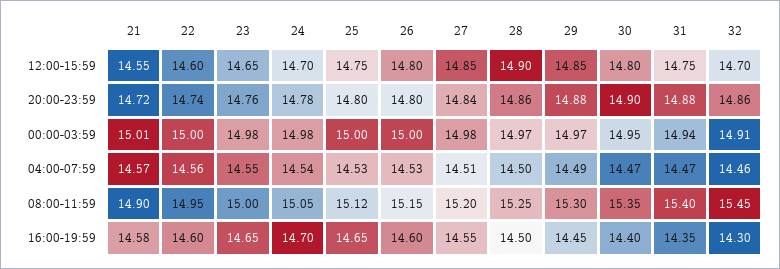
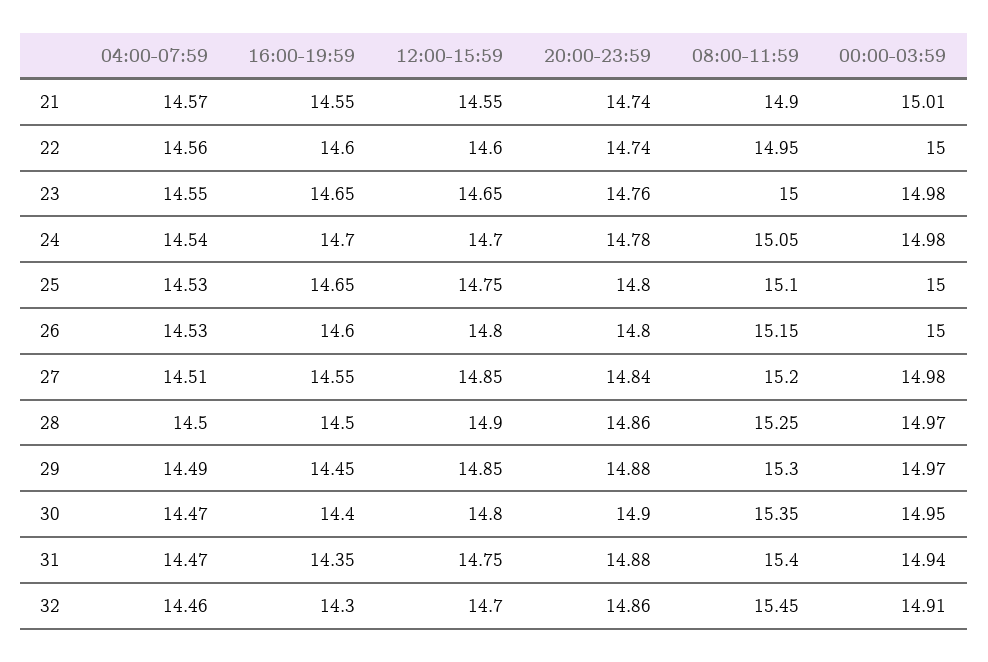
  {
    "21": {
      "12:00-15:59": 14.55,
-     "20:00-23:59": 14.72,
+     "20:00-23:59": 14.74,
      "00:00-03:59": 15.01,
      "04:00-07:59": 14.57,
      "08:00-11:59": 14.9,
-     "16:00-19:59": 14.58
+     "16:00-19:59": 14.55
    },
    "22": {
      "12:00-15:59": 14.6,
      "20:00-23:59": 14.74,
      "00:00-03:59": 15,
      "04:00-07:59": 14.56,
      "08:00-11:59": 14.95,
      "16:00-19:59": 14.6
    },
    "23": {
      "12:00-15:59": 14.65,
      "20:00-23:59": 14.76,
      "00:00-03:59": 14.98,
      "04:00-07:59": 14.55,
      "08:00-11:59": 15,
      "16:00-19:59": 14.65
    },
    "24": {
      "12:00-15:59": 14.7,
      "20:00-23:59": 14.78,
      "00:00-03:59": 14.98,
      "04:00-07:59": 14.54,
      "08:00-11:59": 15.05,
      "16:00-19:59": 14.7
    },
    "25": {
      "12:00-15:59": 14.75,
      "20:00-23:59": 14.8,
      "00:00-03:59": 15,
      "04:00-07:59": 14.53,
-     "08:00-11:59": 15.12,
+     "08:00-11:59": 15.1,
      "16:00-19:59": 14.65
    },
    "26": {
      "12:00-15:59": 14.8,
      "20:00-23:59": 14.8,
      "00:00-03:59": 15,
      "04:00-07:59": 14.53,
      "08:00-11:59": 15.15,
      "16:00-19:59": 14.6
    },
    "27": {
      "12:00-15:59": 14.85,
      "20:00-23:59": 14.84,
      "00:00-03:59": 14.98,
      "04:00-07:59": 14.51,
      "08:00-11:59": 15.2,
      "16:00-19:59": 14.55
    },
    "28": {
      "12:00-15:59": 14.9,
      "20:00-23:59": 14.86,
      "00:00-03:59": 14.97,
      "04:00-07:59": 14.5,
      "08:00-11:59": 15.25,
      "16:00-19:59": 14.5
    },
    "29": {
      "12:00-15:59": 14.85,
      "20:00-23:59": 14.88,
      "00:00-03:59": 14.97,
      "04:00-07:59": 14.49,
      "08:00-11:59": 15.3,
      "16:00-19:59": 14.45
    },
    "30": {
      "12:00-15:59": 14.8,
      "20:00-23:59": 14.9,
      "00:00-03:59": 14.95,
      "04:00-07:59": 14.47,
      "08:00-11:59": 15.35,
      "16:00-19:59": 14.4
    },
    "31": {
      "12:00-15:59": 14.75,
      "20:00-23:59": 14.88,
      "00:00-03:59": 14.94,
      "04:00-07:59": 14.47,
      "08:00-11:59": 15.4,
      "16:00-19:59": 14.35
    },
    "32": {
      "12:00-15:59": 14.7,
      "20:00-23:59": 14.86,
      "00:00-03:59": 14.91,
      "04:00-07:59": 14.46,
      "08:00-11:59": 15.45,
      "16:00-19:59": 14.3
    }
  }

